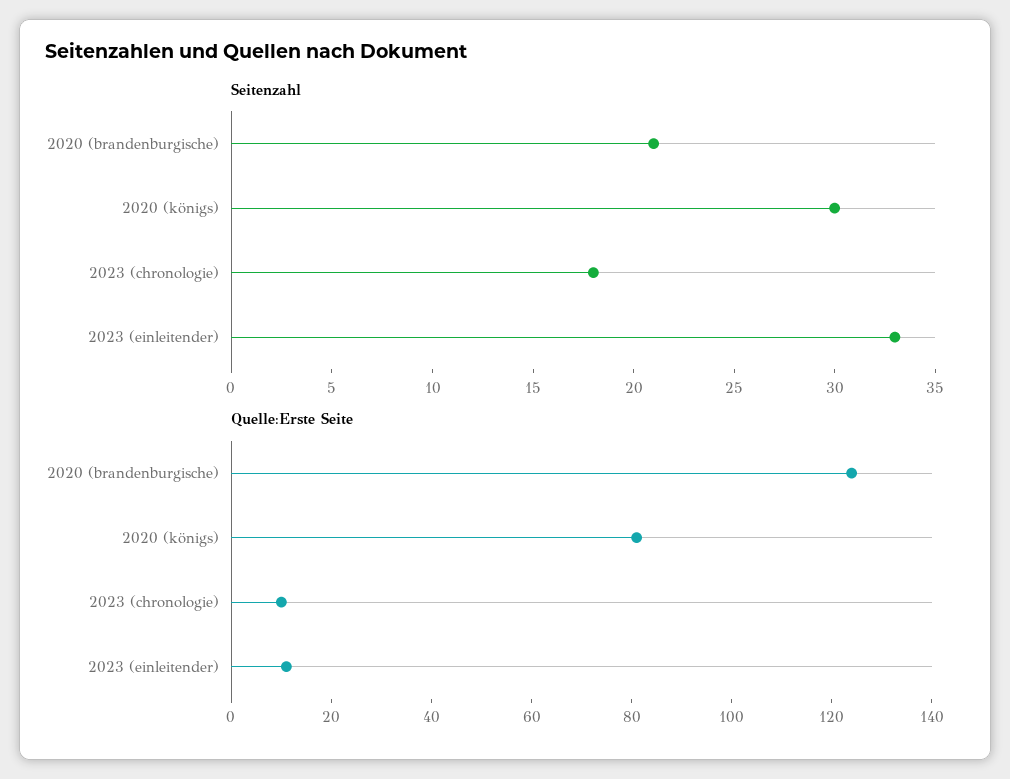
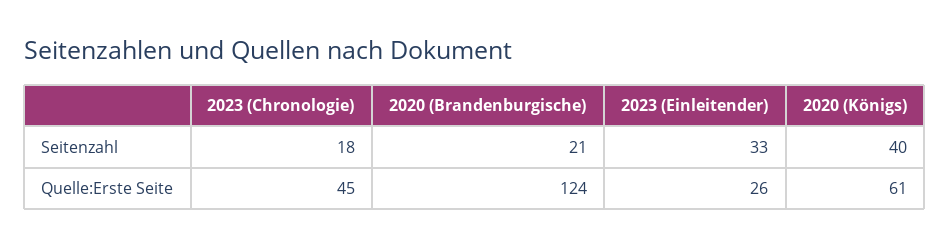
  {
    "Seitenzahl": {
      "2020 (brandenburgische)": 21,
-     "2020 (königs)": 30,
+     "2020 (königs)": 40,
      "2023 (chronologie)": 18,
      "2023 (einleitender)": 33
    },
    "Quelle:Erste Seite": {
      "2020 (brandenburgische)": 124,
-     "2020 (königs)": 80,
+     "2020 (königs)": 61,
-     "2023 (chronologie)": 10,
+     "2023 (chronologie)": 45,
-     "2023 (einleitender)": 10
+     "2023 (einleitender)": 26
    }
  }

